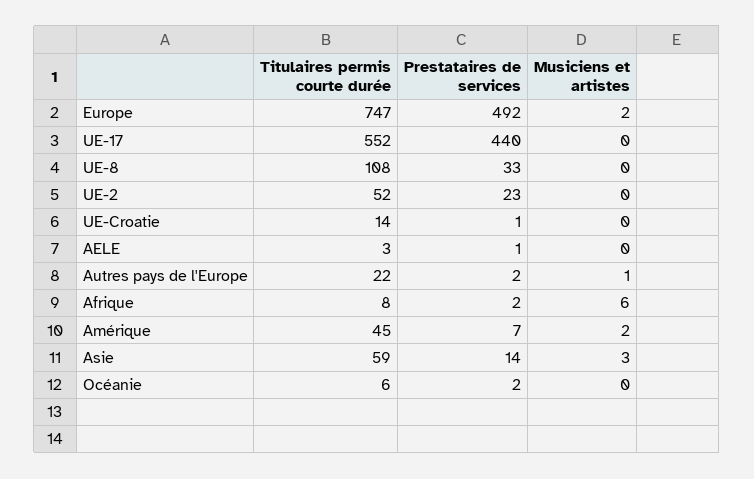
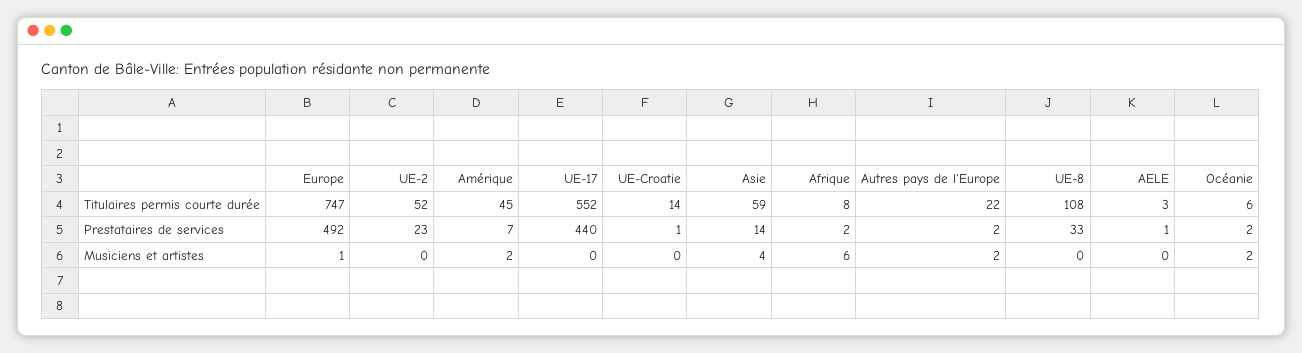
  {
    "Titulaires permis courte durée": {
      "Europe": 747,
      "UE-17": 552,
      "UE-8": 108,
      "UE-2": 52,
      "UE-Croatie": 14,
      "AELE": 3,
      "Autres pays de l'Europe": 22,
      "Afrique": 8,
      "Amérique": 45,
      "Asie": 59,
      "Océanie": 6
    },
    "Prestataires de services": {
      "Europe": 492,
      "UE-17": 440,
      "UE-8": 33,
      "UE-2": 23,
      "UE-Croatie": 1,
      "AELE": 1,
      "Autres pays de l'Europe": 2,
      "Afrique": 2,
      "Amérique": 7,
      "Asie": 14,
      "Océanie": 2
    },
    "Musiciens et artistes": {
-     "Europe": 2,
+     "Europe": 1,
      "UE-17": 0,
      "UE-8": 0,
      "UE-2": 0,
      "UE-Croatie": 0,
      "AELE": 0,
-     "Autres pays de l'Europe": 1,
+     "Autres pays de l'Europe": 2,
      "Afrique": 6,
      "Amérique": 2,
-     "Asie": 3,
+     "Asie": 4,
-     "Océanie": 0
+     "Océanie": 2
    }
  }

